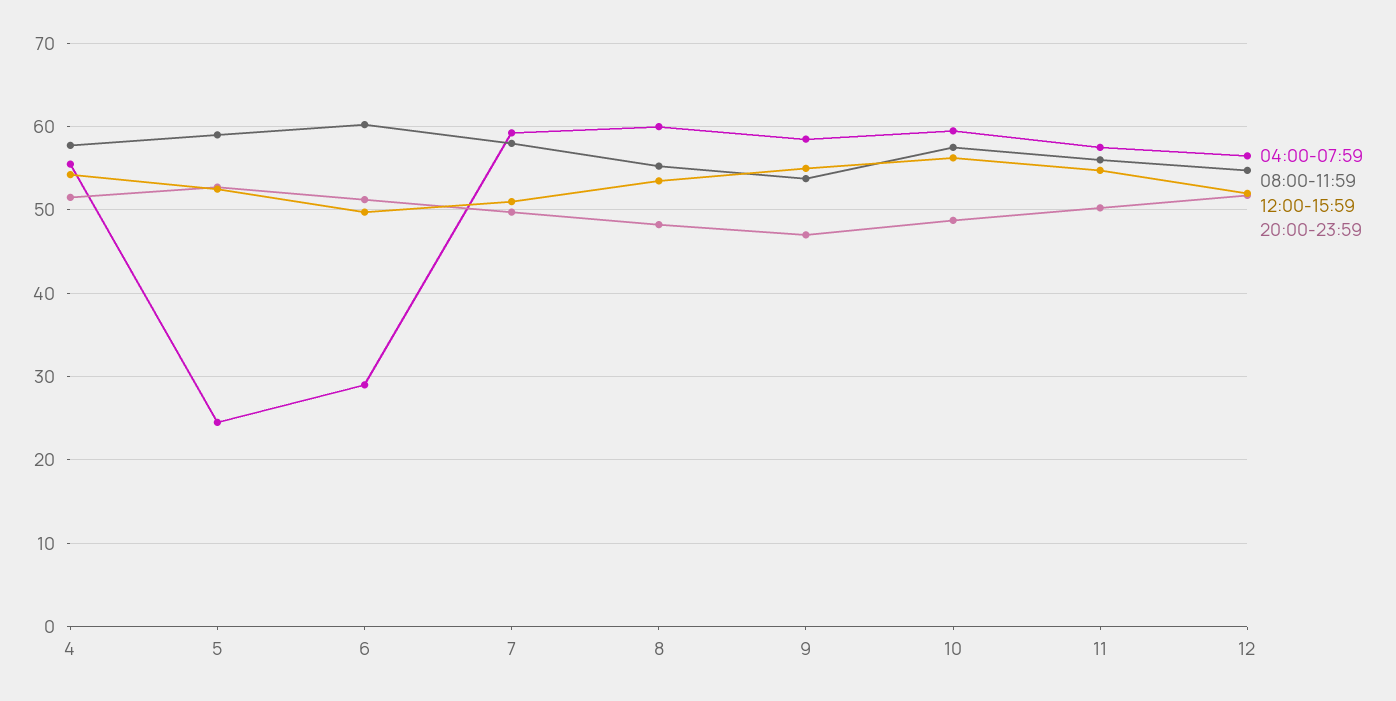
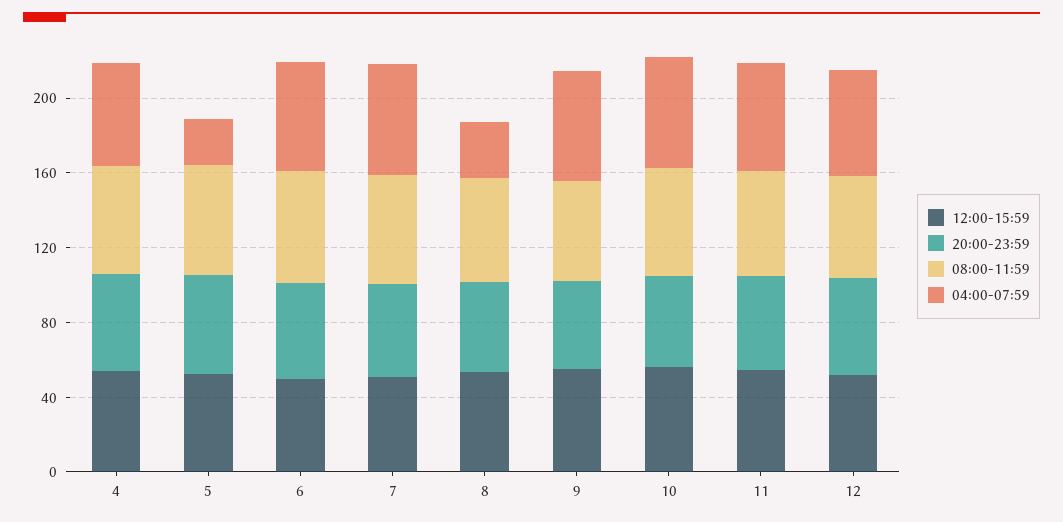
  {
    "04:00-07:59": {
      "4": 56,
      "5": 25,
-     "6": 29,
+     "6": 60,
      "7": 59,
-     "8": 60,
+     "8": 30,
      "9": 59,
      "10": 60,
      "11": 58,
      "12": 57
    },
    "08:00-11:59": {
      "4": 58,
      "5": 59,
      "6": 60,
      "7": 58,
      "8": 55,
      "9": 54,
      "10": 58,
      "11": 56,
      "12": 55
    },
    "12:00-15:59": {
      "4": 54,
      "5": 53,
      "6": 50,
      "7": 51,
      "8": 54,
      "9": 55,
      "10": 56,
      "11": 55,
      "12": 52
    },
    "20:00-23:59": {
      "4": 52,
      "5": 53,
      "6": 51,
      "7": 50,
      "8": 48,
      "9": 47,
      "10": 49,
      "11": 50,
      "12": 52
    }
  }

